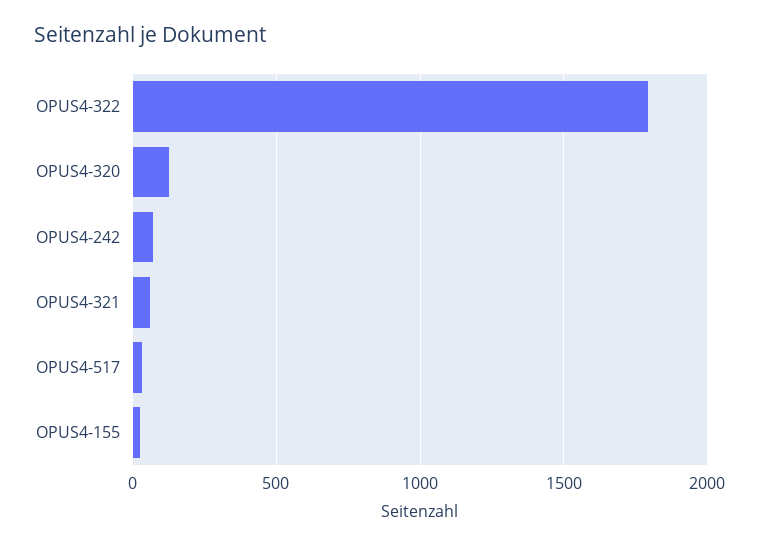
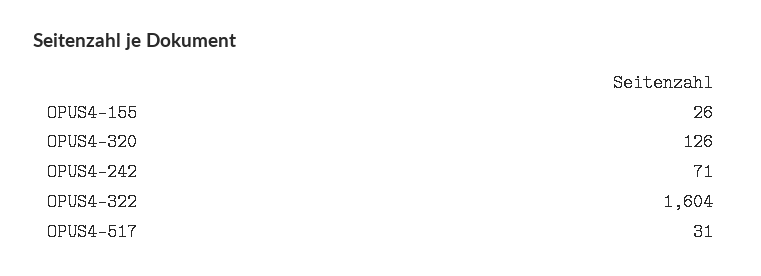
  {
-   "OPUS4-322": 1800,
+   "OPUS4-322": 1604,
    "OPUS4-320": 126,
    "OPUS4-242": 71,
-   "OPUS4-321": 50,
    "OPUS4-517": 31,
    "OPUS4-155": 26
  }

